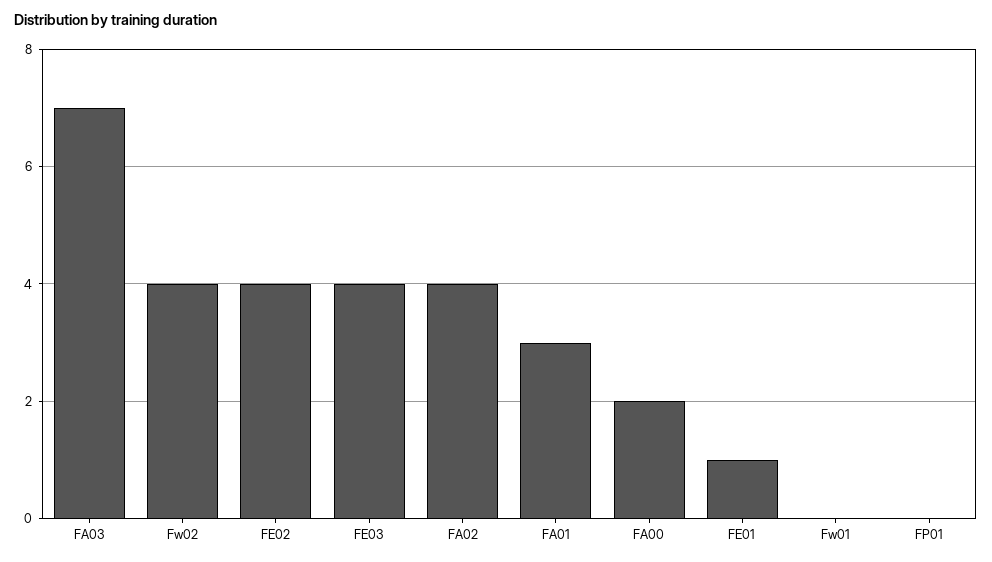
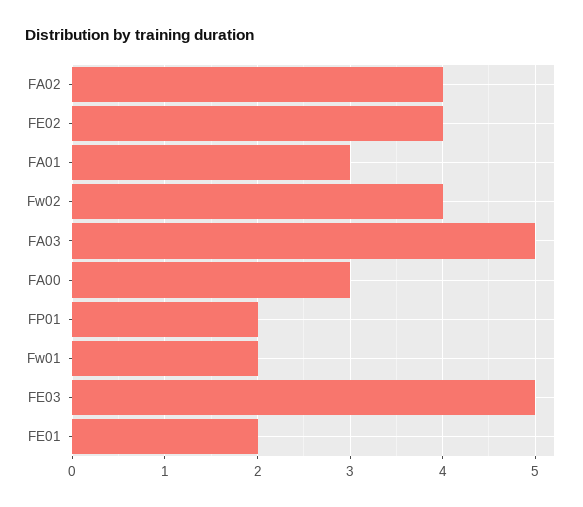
  {
-   "FA03": 7,
+   "FA03": 5,
    "Fw02": 4,
    "FE02": 4,
-   "FE03": 4,
+   "FE03": 5,
    "FA02": 4,
    "FA01": 3,
-   "FA00": 2,
+   "FA00": 3,
-   "FE01": 1,
+   "FE01": 2,
-   "Fw01": 0,
+   "Fw01": 2,
-   "FP01": 0
+   "FP01": 2
  }

